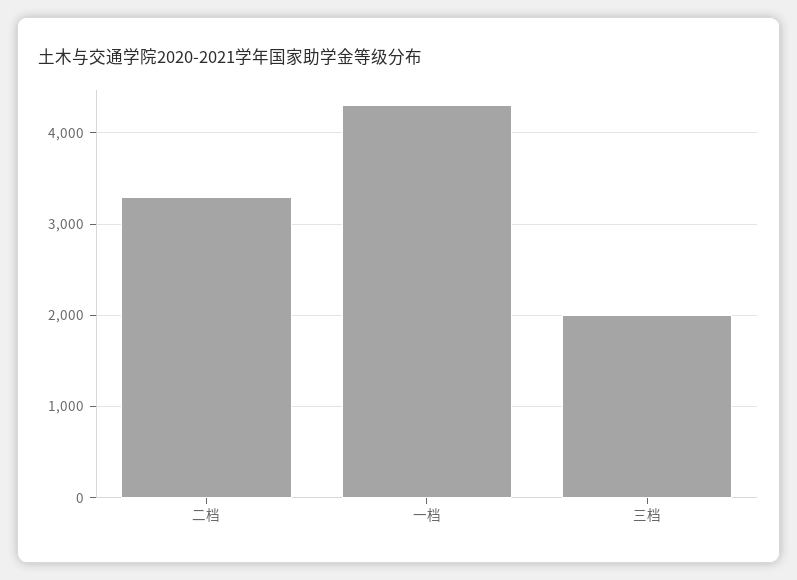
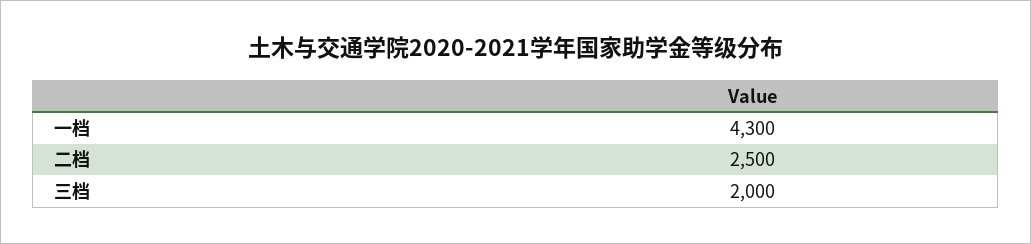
  {
-   "二档": 3300,
+   "二档": 2500,
    "一档": 4300,
    "三档": 2000
  }

